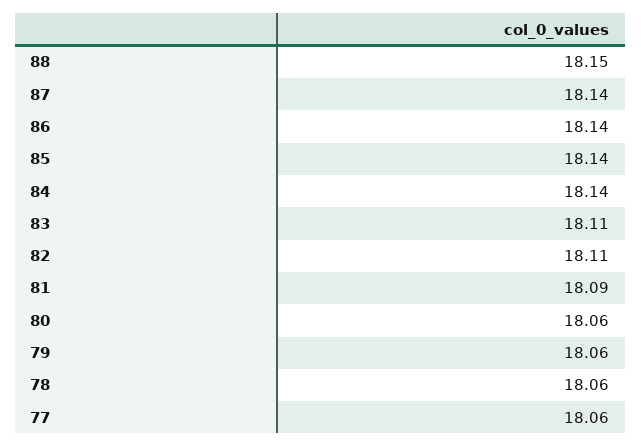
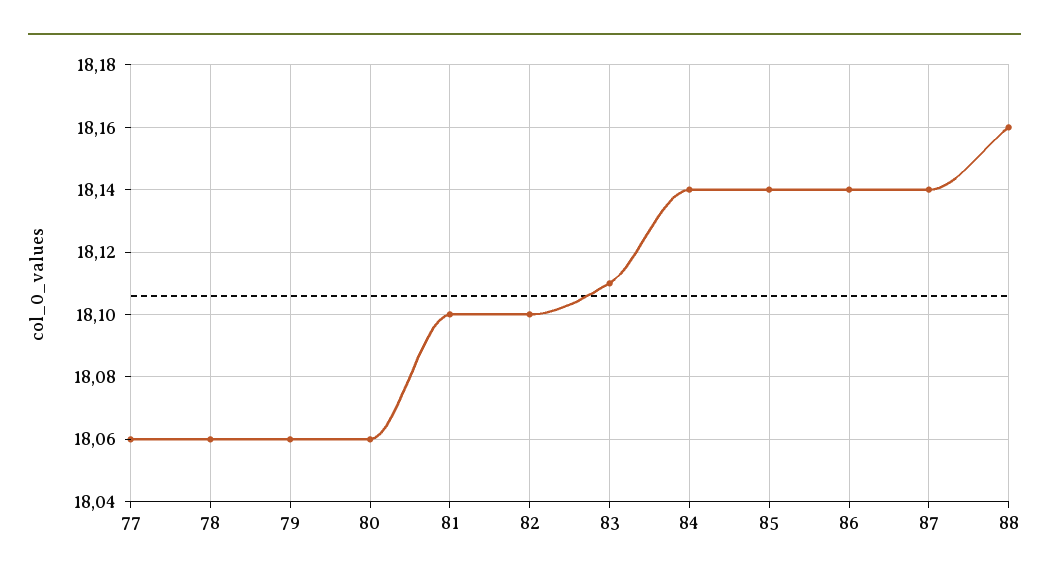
  {
-   "88": 18.15,
+   "88": 18.16,
    "87": 18.14,
    "86": 18.14,
    "85": 18.14,
    "84": 18.14,
    "83": 18.11,
-   "82": 18.11,
+   "82": 18.1,
-   "81": 18.09,
+   "81": 18.1,
    "80": 18.06,
    "79": 18.06,
    "78": 18.06,
    "77": 18.06
  }

